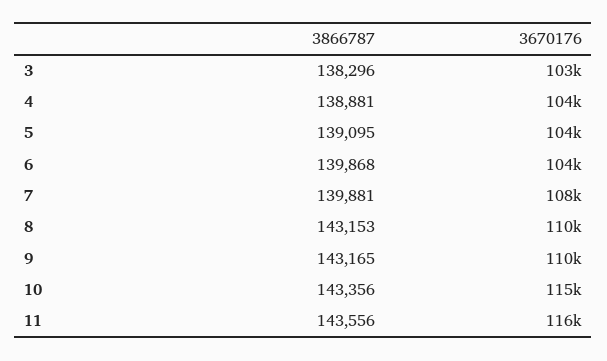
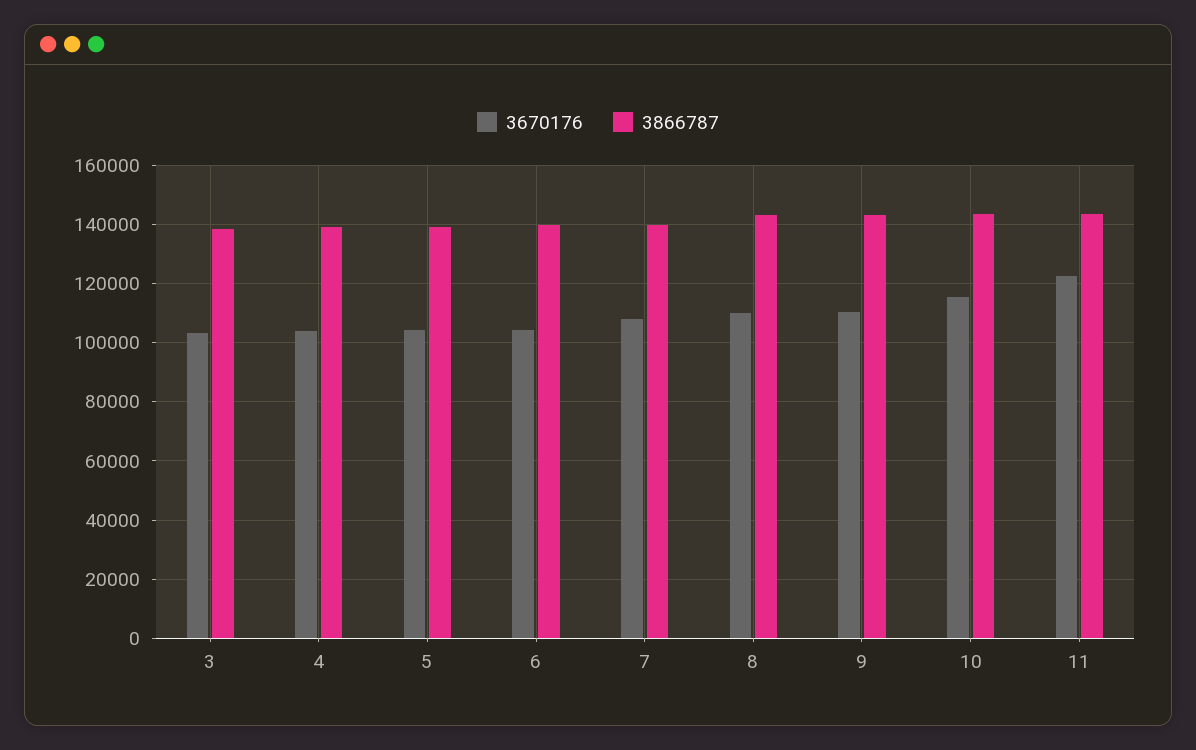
  {
    "3866787": {
      "3": 138296,
      "4": 138881,
      "5": 139095,
      "6": 139868,
      "7": 139881,
      "8": 143153,
      "9": 143165,
      "10": 143356,
      "11": 143556
    },
    "3670176": {
      "3": 103000,
      "4": 104000,
      "5": 104000,
      "6": 104000,
      "7": 108000,
      "8": 110000,
      "9": 110000,
      "10": 115000,
-     "11": 116000
+     "11": 122500
    }
  }

